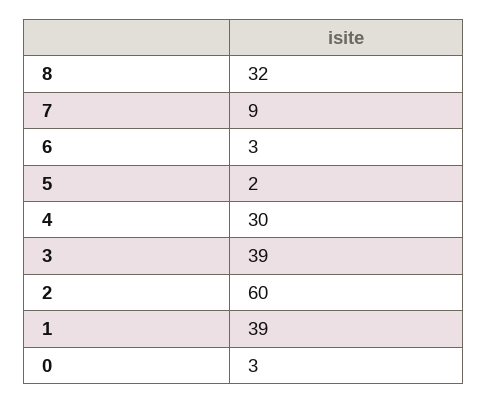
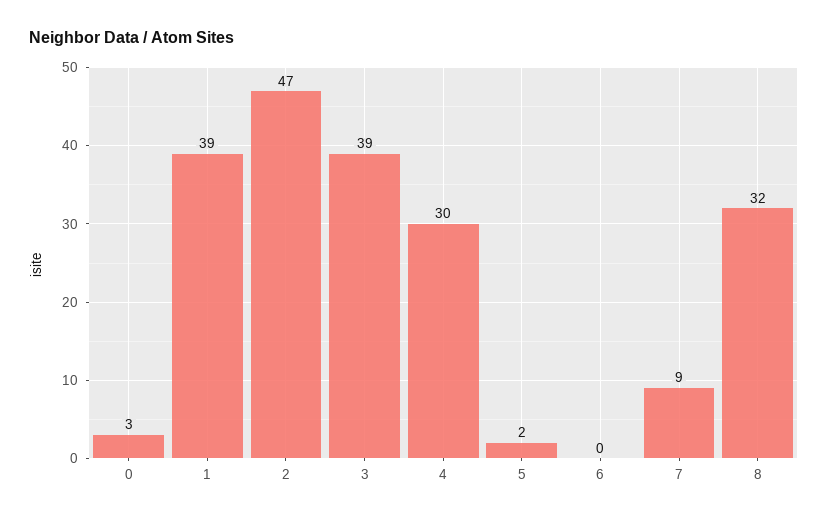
  {
    "8": 32,
    "7": 9,
-   "6": 3,
+   "6": 0,
    "5": 2,
    "4": 30,
    "3": 39,
-   "2": 60,
+   "2": 47,
    "1": 39,
    "0": 3
  }

